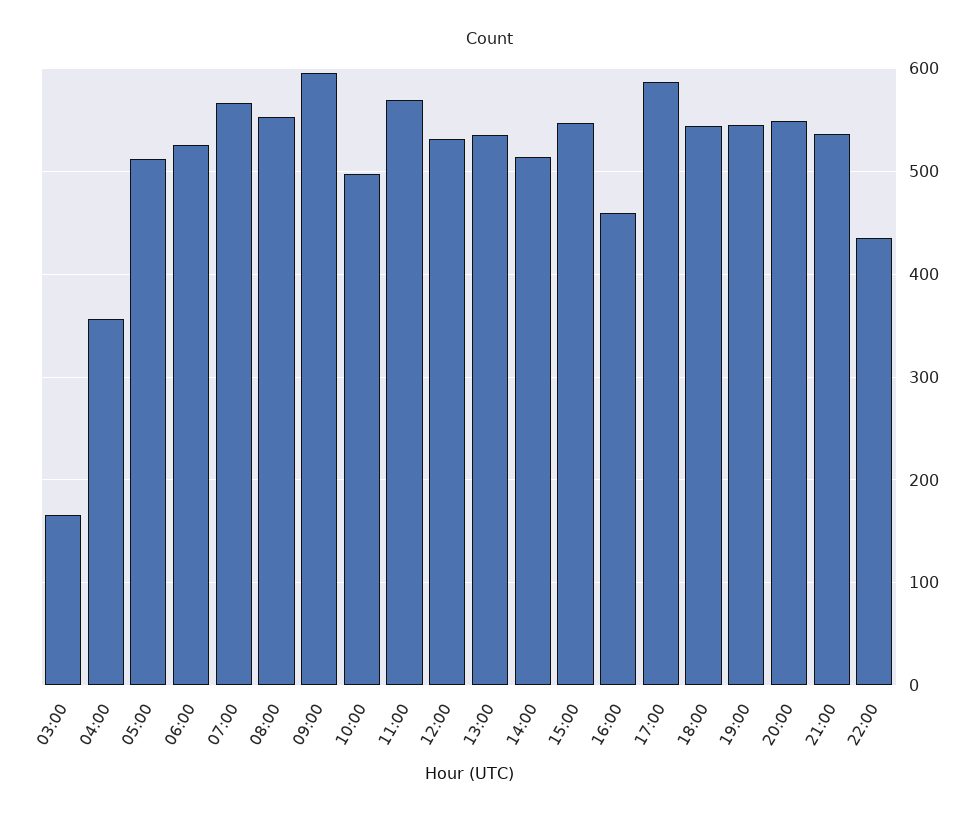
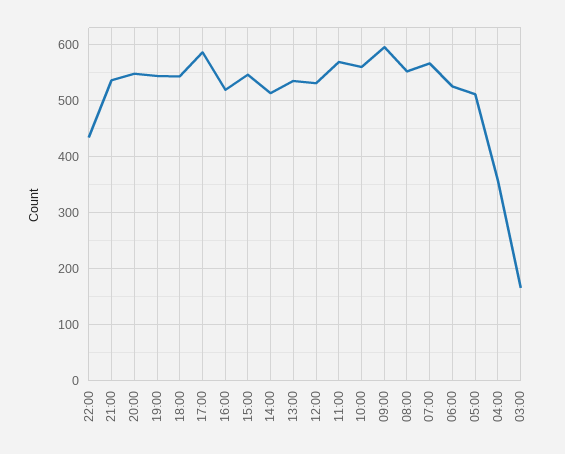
  {
    "03:00": 170,
    "04:00": 360,
    "05:00": 510,
    "06:00": 530,
    "07:00": 570,
    "08:00": 550,
    "09:00": 600,
-   "10:00": 500,
+   "10:00": 560,
    "11:00": 570,
    "12:00": 530,
    "13:00": 540,
    "14:00": 510,
    "15:00": 550,
-   "16:00": 460,
+   "16:00": 520,
    "17:00": 590,
    "18:00": 540,
    "19:00": 550,
    "20:00": 550,
    "21:00": 540,
    "22:00": 440
  }

